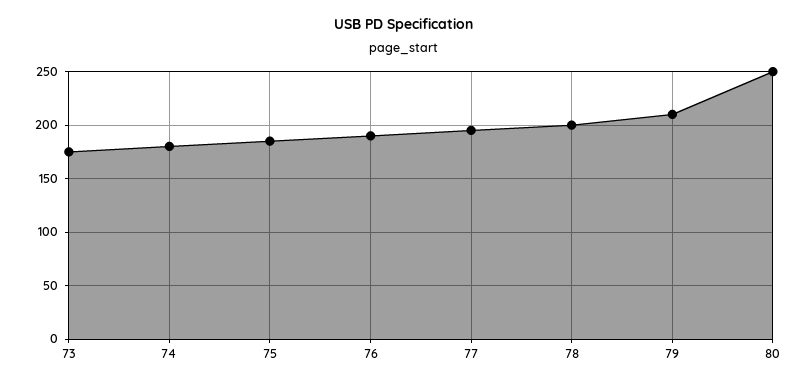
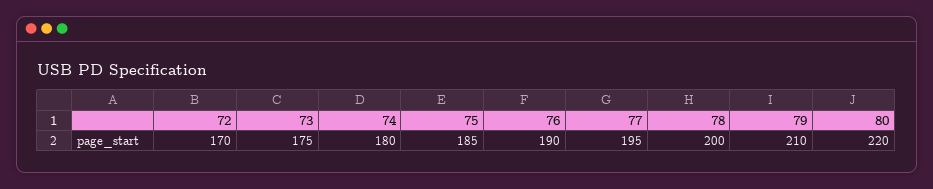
  {
    "73": 175,
    "74": 180,
    "75": 185,
    "76": 190,
    "77": 195,
    "78": 200,
    "79": 210,
-   "80": 250
+   "80": 220,
+   "72": 170
  }

